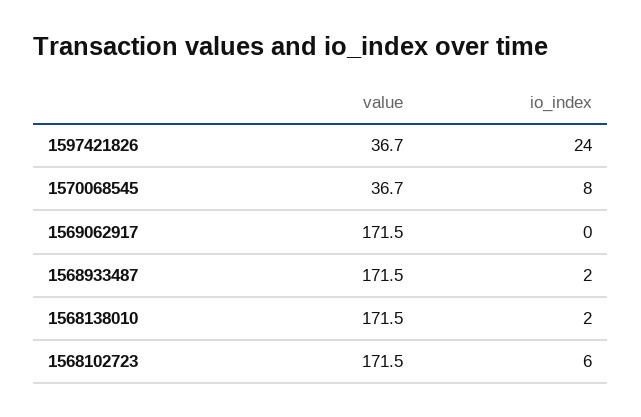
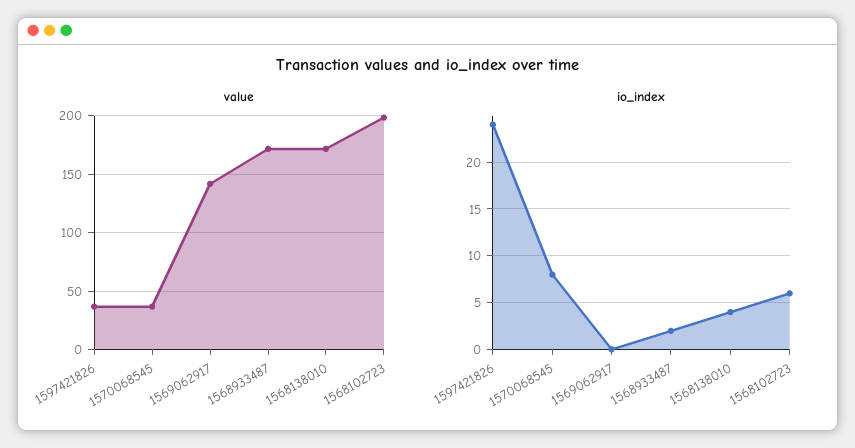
  {
    "value": {
      "1597421826": 36.7,
      "1570068545": 36.7,
-     "1569062917": 171.5,
+     "1569062917": 140,
      "1568933487": 171.5,
      "1568138010": 171.5,
-     "1568102723": 171.5
+     "1568102723": 200
    },
    "io_index": {
      "1597421826": 24,
      "1570068545": 8,
      "1569062917": 0,
      "1568933487": 2,
-     "1568138010": 2,
+     "1568138010": 4,
      "1568102723": 6
    }
  }

